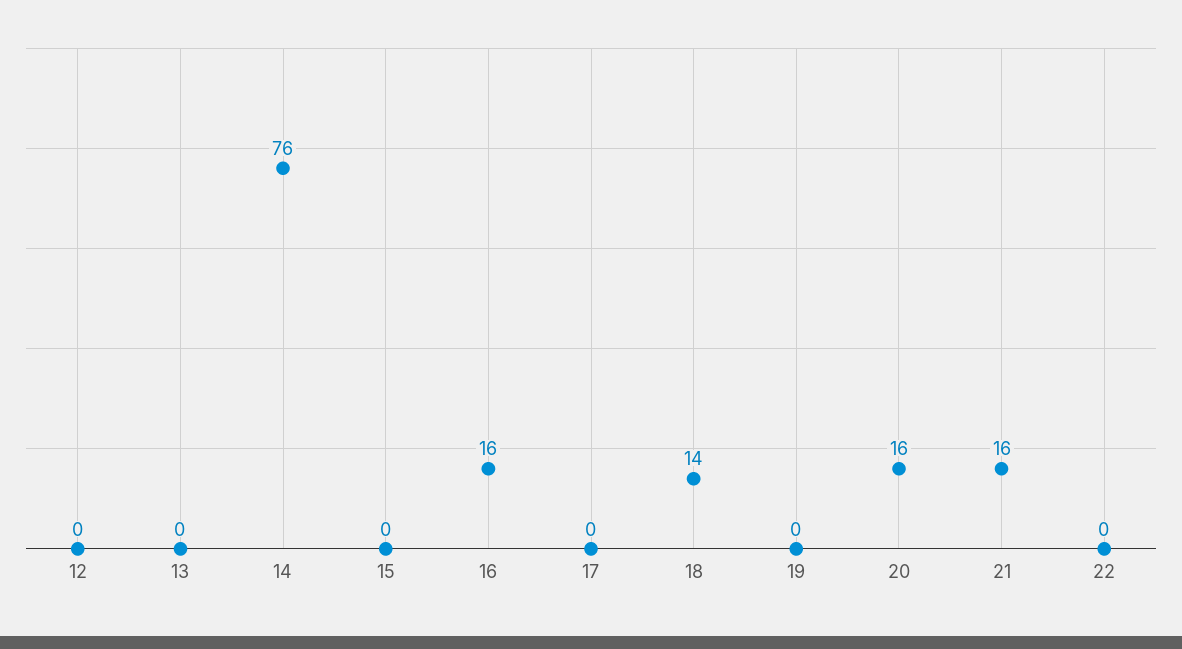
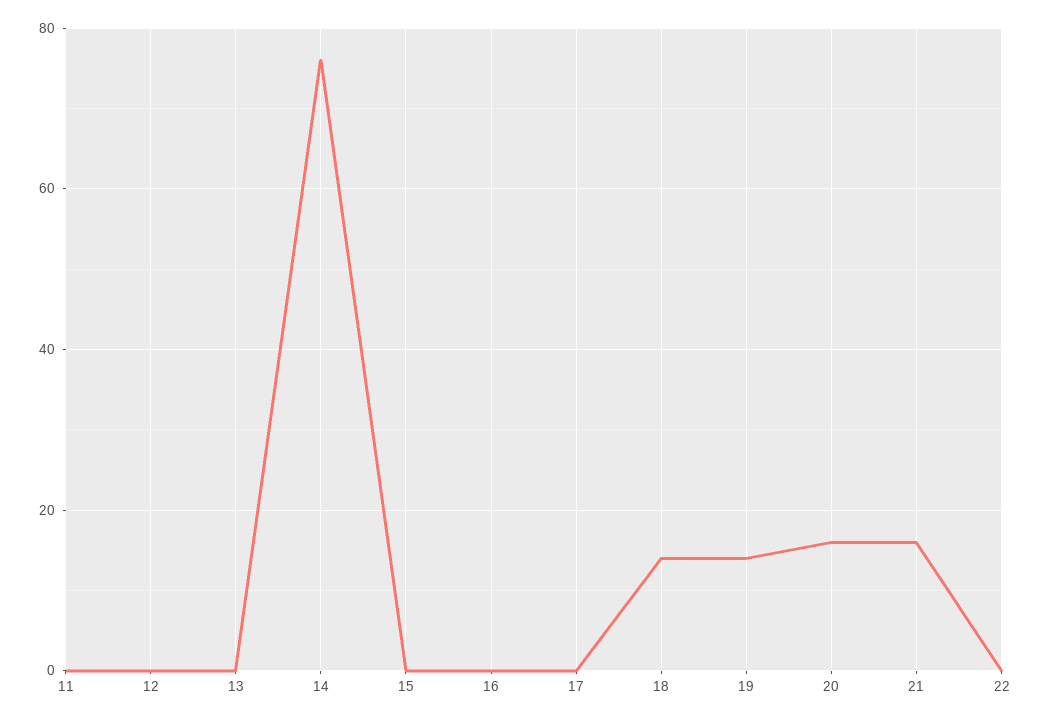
  {
    "12": 0,
    "13": 0,
    "14": 76,
    "15": 0,
-   "16": 16,
+   "16": 0,
    "17": 0,
    "18": 14,
-   "19": 0,
+   "19": 15,
    "20": 16,
    "21": 16,
-   "22": 0
+   "22": 0,
+   "11": 0
  }

